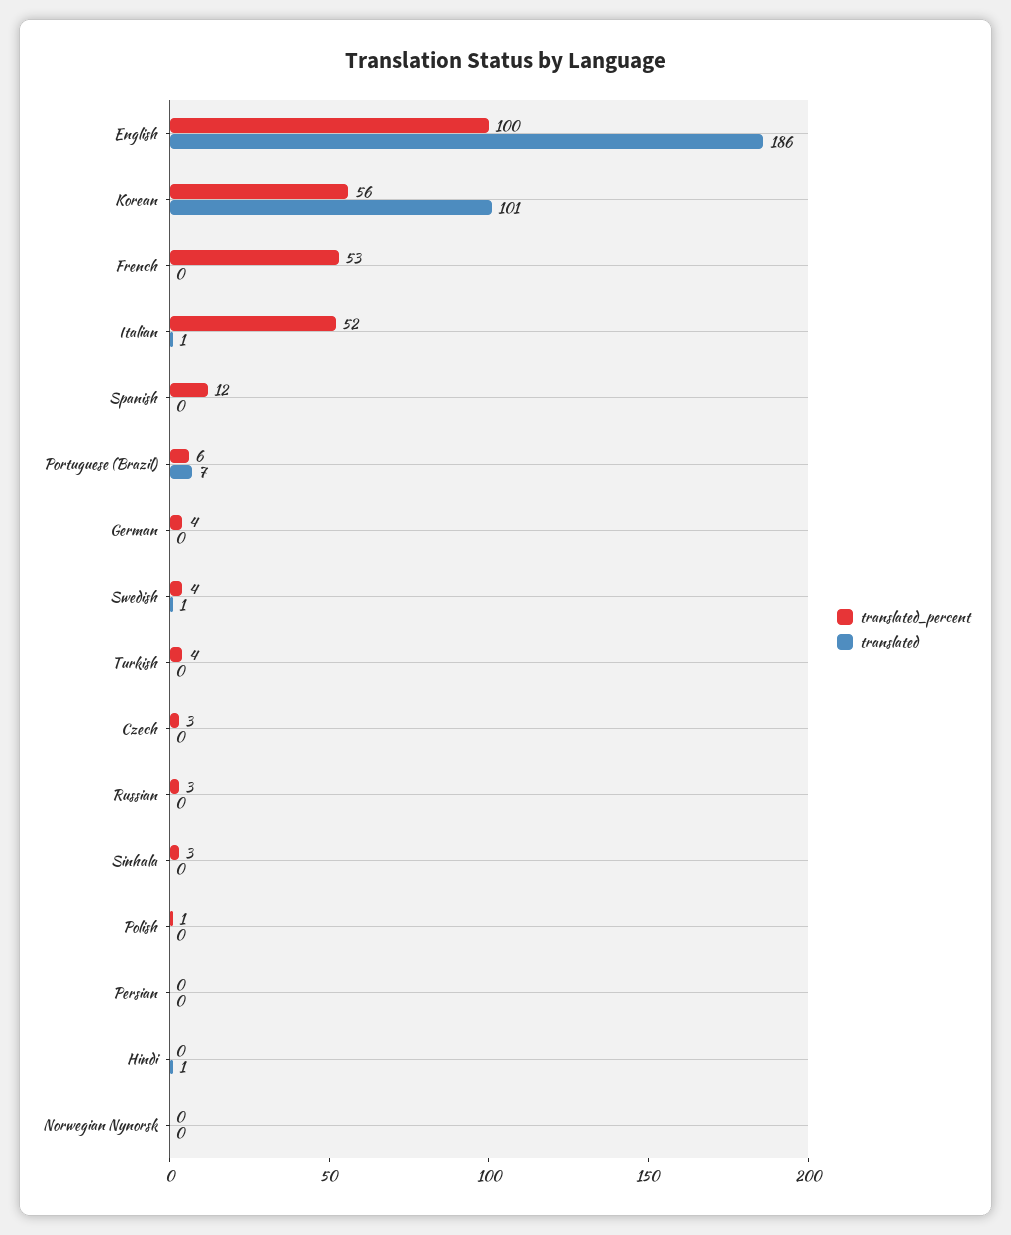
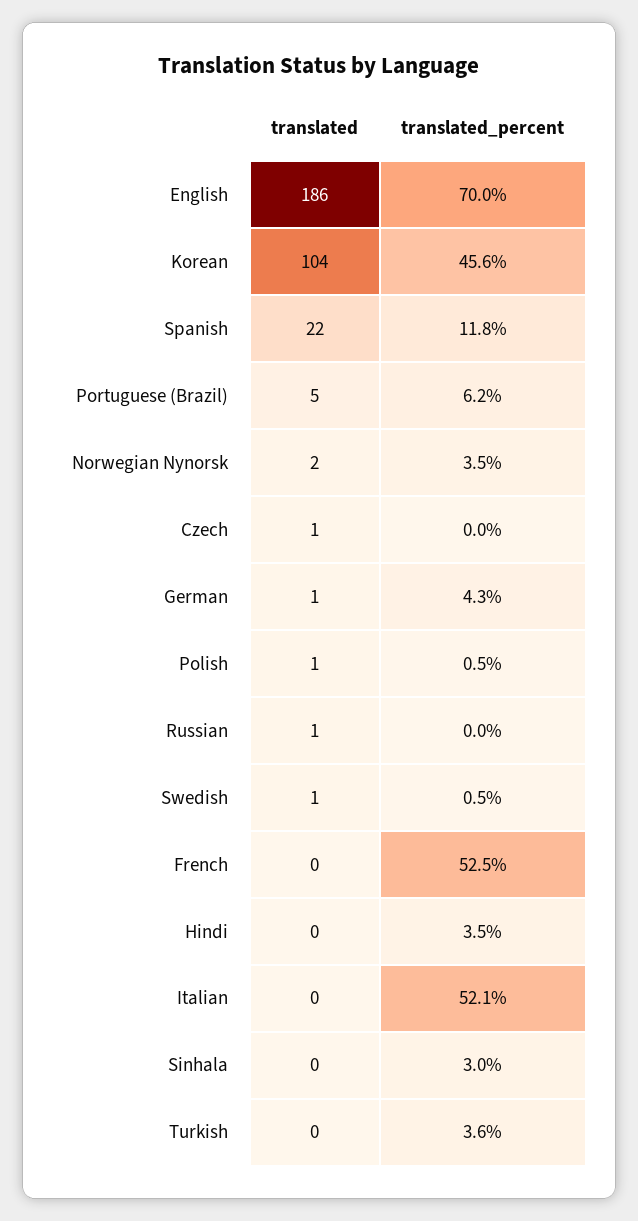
  {
    "translated_percent": {
-     "English": 100,
+     "English": 70,
-     "Korean": 56,
+     "Korean": 45.6,
      "French": 52.5,
      "Italian": 52.1,
      "Spanish": 11.8,
      "Portuguese (Brazil)": 6.2,
      "German": 4.3,
-     "Swedish": 4,
+     "Swedish": 0.5,
      "Turkish": 3.6,
-     "Czech": 3,
+     "Czech": 0,
-     "Russian": 3,
+     "Russian": 0,
      "Sinhala": 3,
      "Polish": 0.5,
-     "Persian": 0,
-     "Hindi": 0,
+     "Hindi": 3.5,
-     "Norwegian Nynorsk": 0
+     "Norwegian Nynorsk": 3.5
    },
    "translated": {
      "English": 186,
-     "Korean": 101,
+     "Korean": 104,
      "French": 0,
-     "Italian": 1,
+     "Italian": 0,
-     "Spanish": 0,
+     "Spanish": 22,
-     "Portuguese (Brazil)": 7,
+     "Portuguese (Brazil)": 5,
-     "German": 0,
+     "German": 1,
      "Swedish": 1,
      "Turkish": 0,
-     "Czech": 0,
+     "Czech": 1,
-     "Russian": 0,
+     "Russian": 1,
      "Sinhala": 0,
-     "Polish": 0,
+     "Polish": 1,
-     "Persian": 0,
-     "Hindi": 1,
+     "Hindi": 0,
-     "Norwegian Nynorsk": 0
+     "Norwegian Nynorsk": 2
    }
  }

